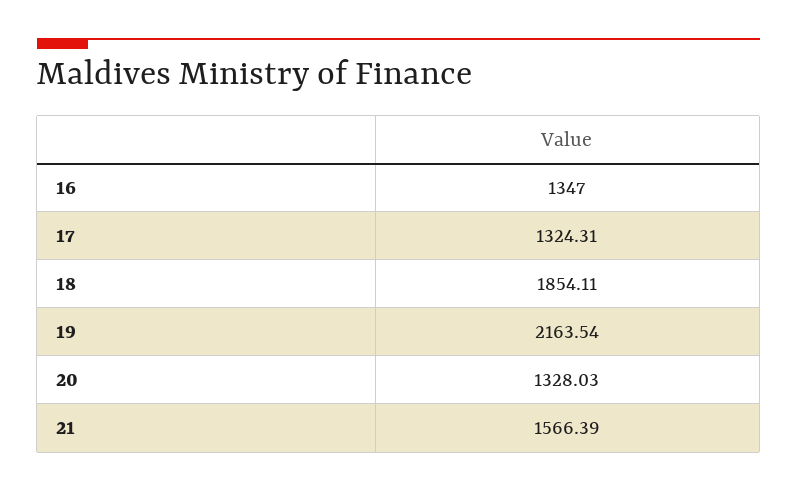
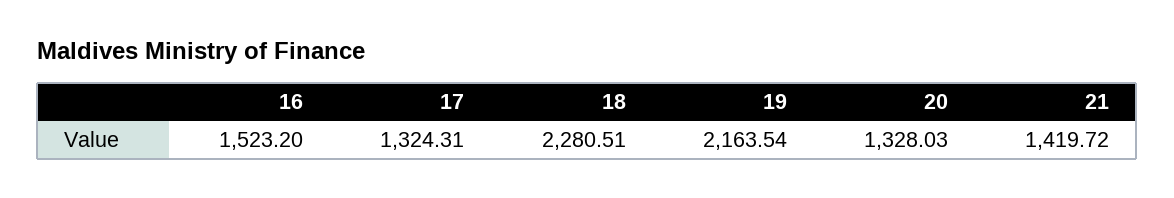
  {
-   "16": 1347,
+   "16": 1523.2,
    "17": 1324.31,
-   "18": 1854.11,
+   "18": 2280.51,
    "19": 2163.54,
    "20": 1328.03,
-   "21": 1566.39
+   "21": 1419.72
  }

